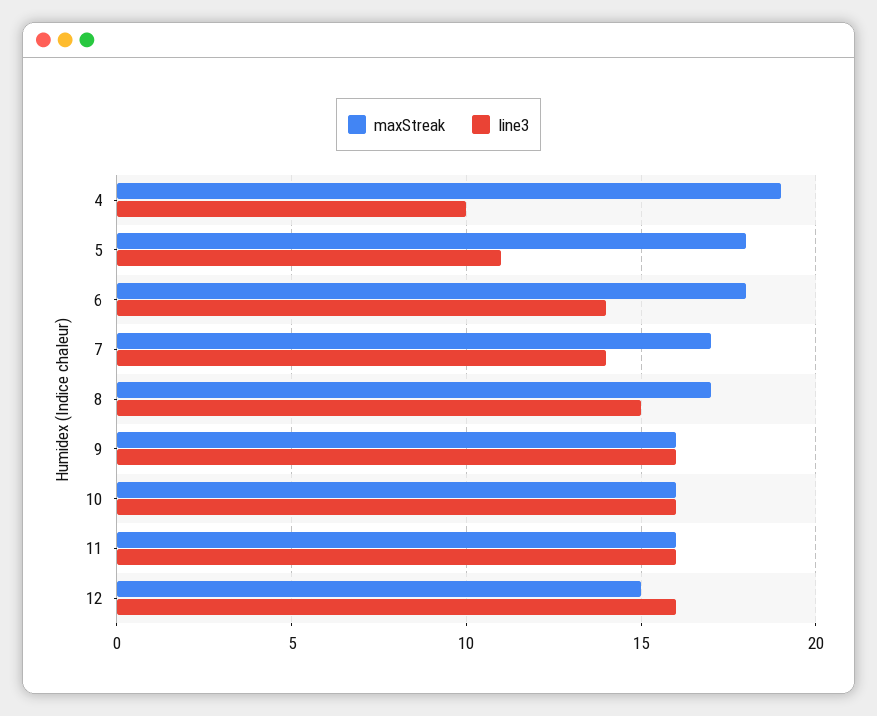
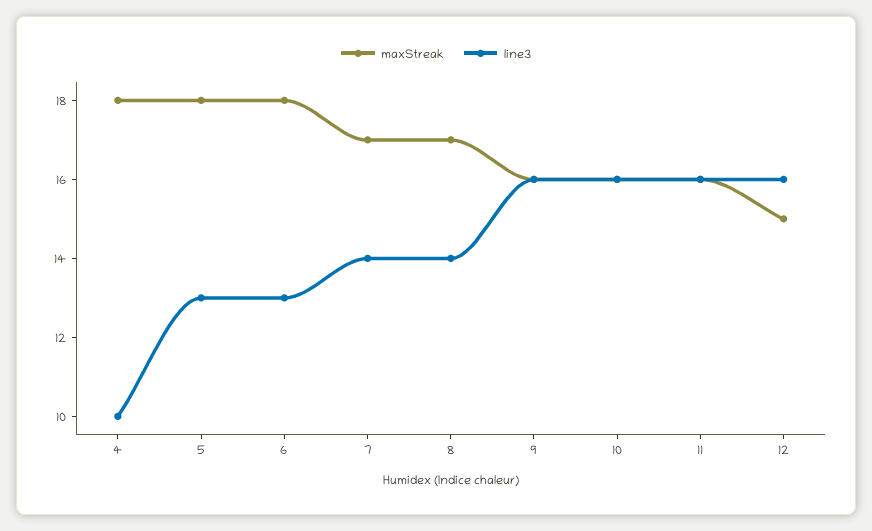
  {
    "maxStreak": {
-     "4": 19,
+     "4": 18,
      "5": 18,
      "6": 18,
      "7": 17,
      "8": 17,
      "9": 16,
      "10": 16,
      "11": 16,
      "12": 15
    },
    "line3": {
      "4": 10,
-     "5": 11,
+     "5": 13,
-     "6": 14,
+     "6": 13,
      "7": 14,
-     "8": 15,
+     "8": 14,
      "9": 16,
      "10": 16,
      "11": 16,
      "12": 16
    }
  }

